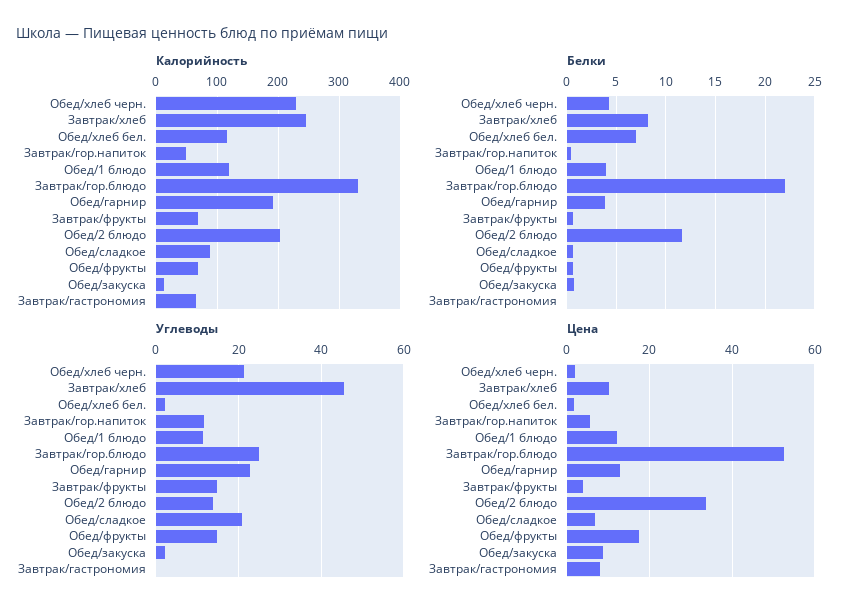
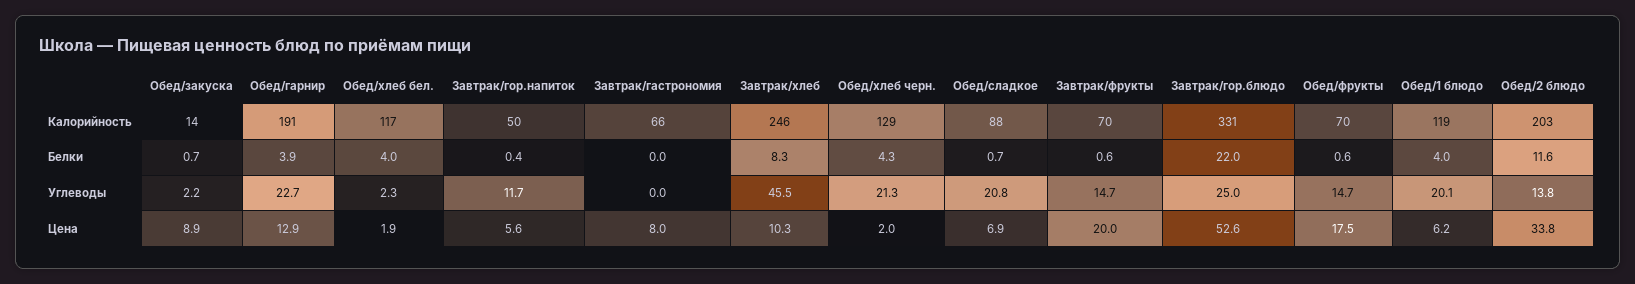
  {
    "Калорийность": {
-     "Обед/хлеб черн.": 230,
+     "Обед/хлеб черн.": 129,
      "Завтрак/хлеб": 246,
      "Обед/хлеб бел.": 117,
      "Завтрак/гор.напиток": 50,
      "Обед/1 блюдо": 119,
      "Завтрак/гор.блюдо": 331,
      "Обед/гарнир": 191,
      "Завтрак/фрукты": 70,
      "Обед/2 блюдо": 203,
      "Обед/сладкое": 88,
      "Обед/фрукты": 70,
      "Обед/закуска": 14,
      "Завтрак/гастрономия": 66
    },
    "Белки": {
      "Обед/хлеб черн.": 4.3,
      "Завтрак/хлеб": 8.3,
-     "Обед/хлеб бел.": 7,
+     "Обед/хлеб бел.": 4,
      "Завтрак/гор.напиток": 0.4,
      "Обед/1 блюдо": 4,
      "Завтрак/гор.блюдо": 22,
      "Обед/гарнир": 3.9,
      "Завтрак/фрукты": 0.6,
      "Обед/2 блюдо": 11.6,
      "Обед/сладкое": 0.7,
      "Обед/фрукты": 0.6,
      "Обед/закуска": 0.7,
      "Завтрак/гастрономия": 0
    },
    "Углеводы": {
      "Обед/хлеб черн.": 21.3,
      "Завтрак/хлеб": 45.5,
      "Обед/хлеб бел.": 2.3,
      "Завтрак/гор.напиток": 11.7,
-     "Обед/1 блюдо": 12,
+     "Обед/1 блюдо": 20.1,
      "Завтрак/гор.блюдо": 25,
      "Обед/гарнир": 22.7,
      "Завтрак/фрукты": 14.7,
      "Обед/2 блюдо": 13.8,
      "Обед/сладкое": 20.8,
      "Обед/фрукты": 14.7,
      "Обед/закуска": 2.2,
      "Завтрак/гастрономия": 0
    },
    "Цена": {
      "Обед/хлеб черн.": 2,
      "Завтрак/хлеб": 10.3,
      "Обед/хлеб бел.": 1.9,
      "Завтрак/гор.напиток": 5.6,
-     "Обед/1 блюдо": 12,
+     "Обед/1 блюдо": 6.2,
      "Завтрак/гор.блюдо": 52.6,
      "Обед/гарнир": 12.9,
-     "Завтрак/фрукты": 4,
+     "Завтрак/фрукты": 20,
      "Обед/2 блюдо": 33.8,
      "Обед/сладкое": 6.9,
      "Обед/фрукты": 17.5,
      "Обед/закуска": 8.9,
      "Завтрак/гастрономия": 8
    }
  }

